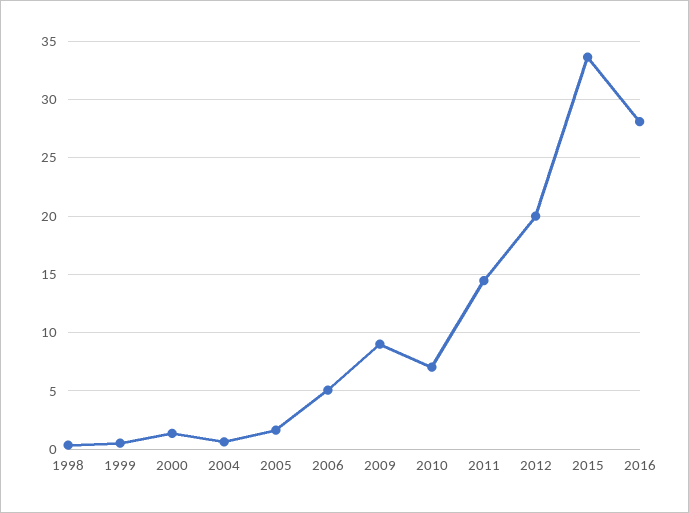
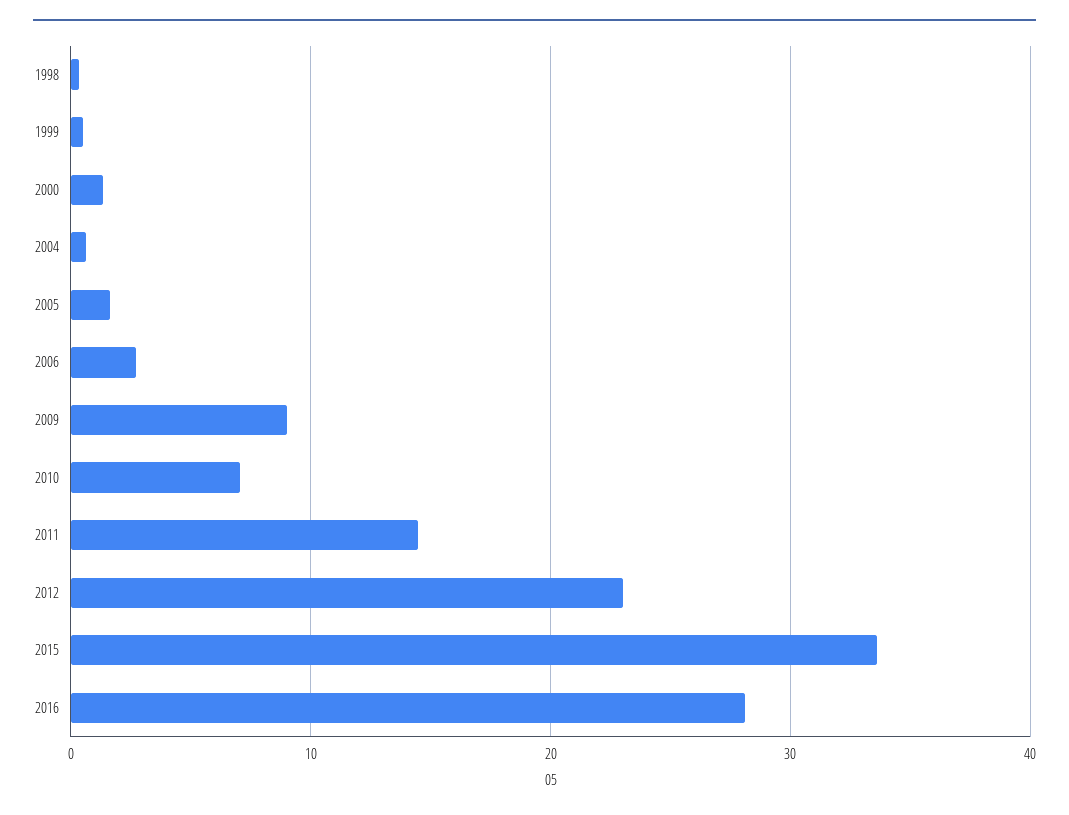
  {
    "1998": 0,
    "1999": 1,
    "2000": 1,
    "2004": 1,
    "2005": 2,
-   "2006": 5,
+   "2006": 3,
    "2009": 9,
    "2010": 7,
    "2011": 14,
-   "2012": 20,
+   "2012": 23,
    "2015": 34,
    "2016": 28
  }

